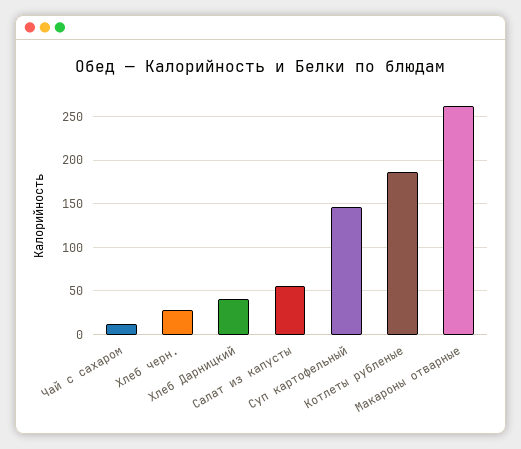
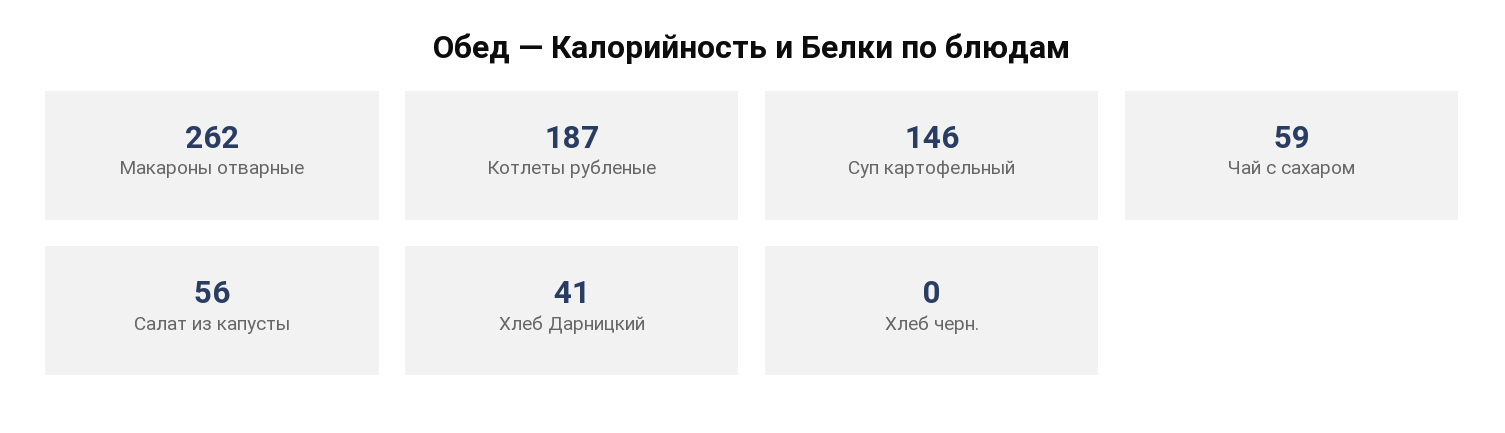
  {
-   "Чай с сахаром": 10,
+   "Чай с сахаром": 59,
-   "Хлеб черн.": 30,
+   "Хлеб черн.": 0,
    "Хлеб Дарницкий": 41,
    "Салат из капусты": 56,
    "Суп картофельный": 146,
    "Котлеты рубленые": 187,
    "Макароны отварные": 262
  }

